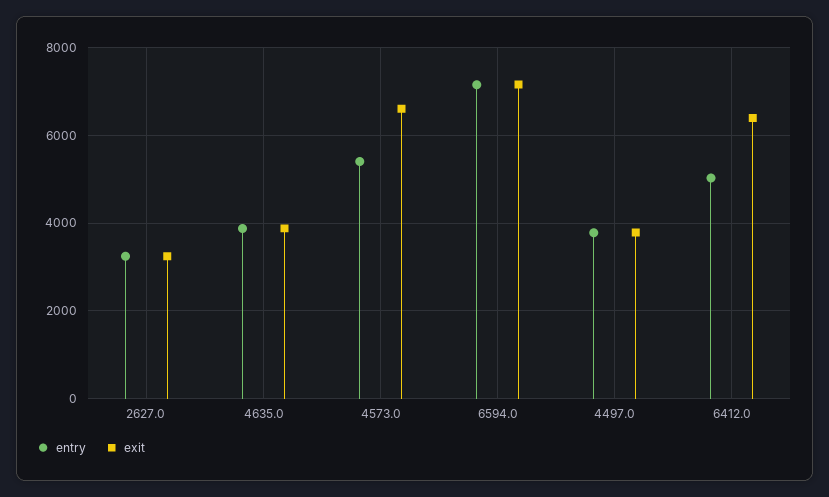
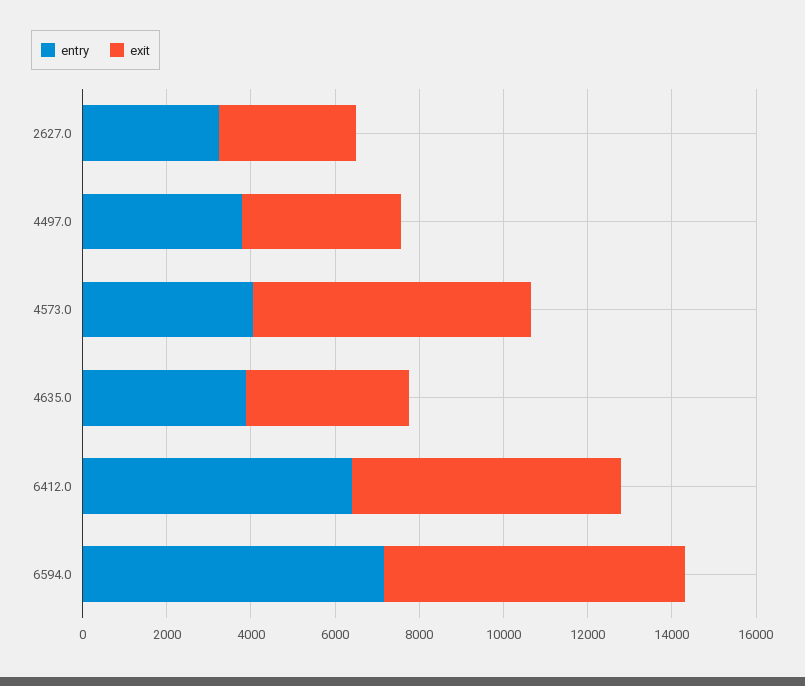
  {
    "entry": {
      "2627.0": 3200,
      "4635.0": 3800,
-     "4573.0": 5400,
+     "4573.0": 4000,
      "6594.0": 7200,
      "4497.0": 3800,
-     "6412.0": 5000
+     "6412.0": 6500
    },
    "exit": {
      "2627.0": 3200,
      "4635.0": 3800,
      "4573.0": 6600,
      "6594.0": 7200,
      "4497.0": 3800,
      "6412.0": 6400
    }
  }

